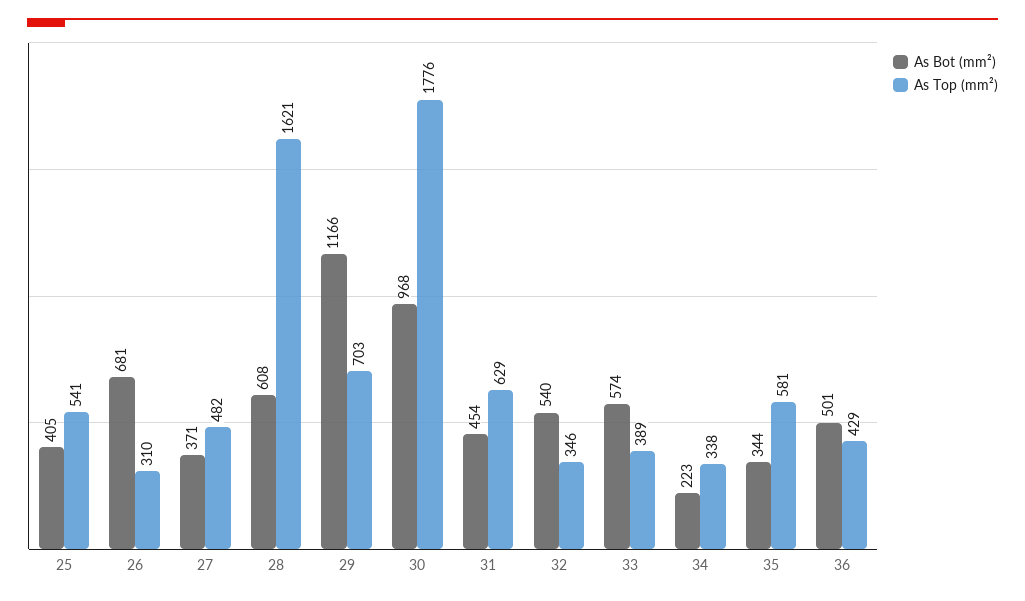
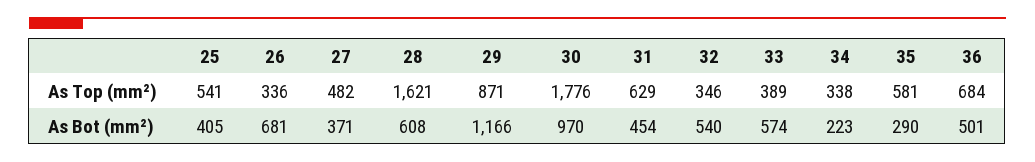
  {
    "As Bot (mm²)": {
      "25": 405,
      "26": 681,
      "27": 371,
      "28": 608,
      "29": 1166,
-     "30": 968,
+     "30": 970,
      "31": 454,
      "32": 540,
      "33": 574,
      "34": 223,
-     "35": 344,
+     "35": 290,
      "36": 501
    },
    "As Top (mm²)": {
      "25": 541,
-     "26": 310,
+     "26": 336,
      "27": 482,
      "28": 1621,
-     "29": 703,
+     "29": 871,
      "30": 1776,
      "31": 629,
      "32": 346,
      "33": 389,
      "34": 338,
      "35": 581,
-     "36": 429
+     "36": 684
    }
  }

